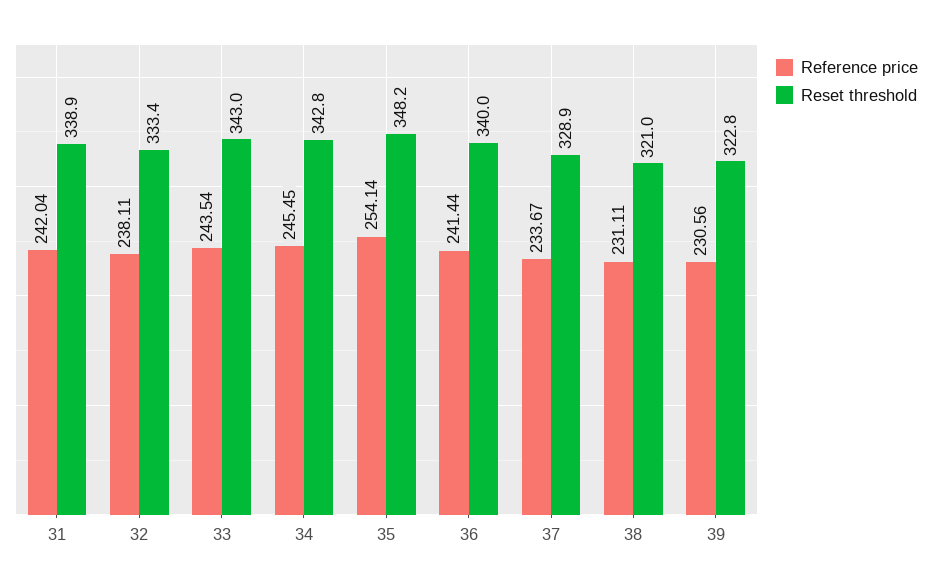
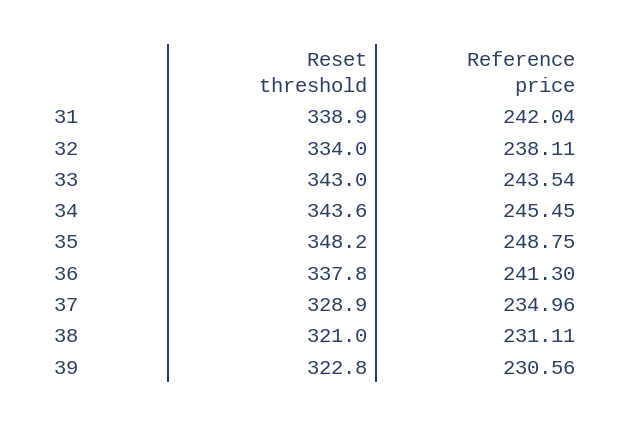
  {
    "Reference price": {
      "31": 242.04,
      "32": 238.11,
      "33": 243.54,
      "34": 245.45,
-     "35": 254.14,
+     "35": 248.75,
-     "36": 241.44,
+     "36": 241.3,
-     "37": 233.67,
+     "37": 234.96,
      "38": 231.11,
      "39": 230.56
    },
    "Reset threshold": {
      "31": 338.9,
-     "32": 333.4,
+     "32": 334,
      "33": 343,
-     "34": 342.8,
+     "34": 343.6,
      "35": 348.2,
-     "36": 340,
+     "36": 337.8,
      "37": 328.9,
      "38": 321,
      "39": 322.8
    }
  }

